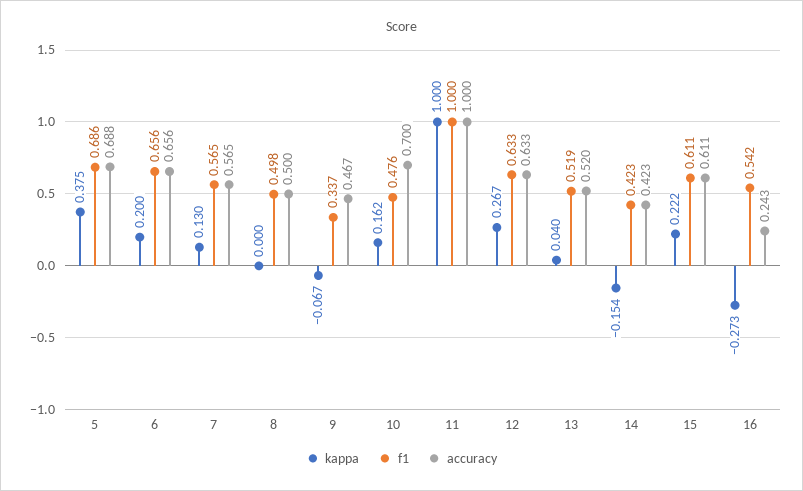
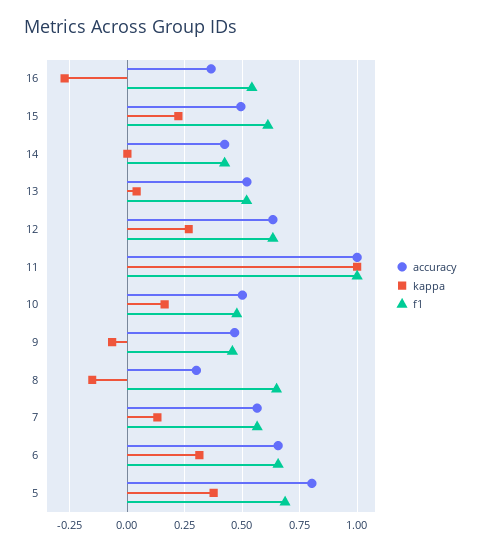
  {
    "kappa": {
      "5": 0.375,
-     "6": 0.2,
+     "6": 0.3,
      "7": 0.13,
-     "8": 0,
+     "8": -0.15,
      "9": -0.067,
      "10": 0.162,
      "11": 1,
      "12": 0.267,
      "13": 0.04,
-     "14": -0.154,
+     "14": 0,
      "15": 0.222,
      "16": -0.273
    },
    "f1": {
      "5": 0.686,
      "6": 0.656,
      "7": 0.565,
-     "8": 0.498,
+     "8": 0.65,
-     "9": 0.337,
+     "9": 0.45,
      "10": 0.476,
      "11": 1,
      "12": 0.633,
      "13": 0.519,
      "14": 0.423,
      "15": 0.611,
      "16": 0.542
    },
    "accuracy": {
-     "5": 0.688,
+     "5": 0.8,
      "6": 0.656,
      "7": 0.565,
-     "8": 0.5,
+     "8": 0.3,
      "9": 0.467,
-     "10": 0.7,
+     "10": 0.5,
      "11": 1,
      "12": 0.633,
      "13": 0.52,
      "14": 0.423,
-     "15": 0.611,
+     "15": 0.5,
-     "16": 0.243
+     "16": 0.35
    }
  }

